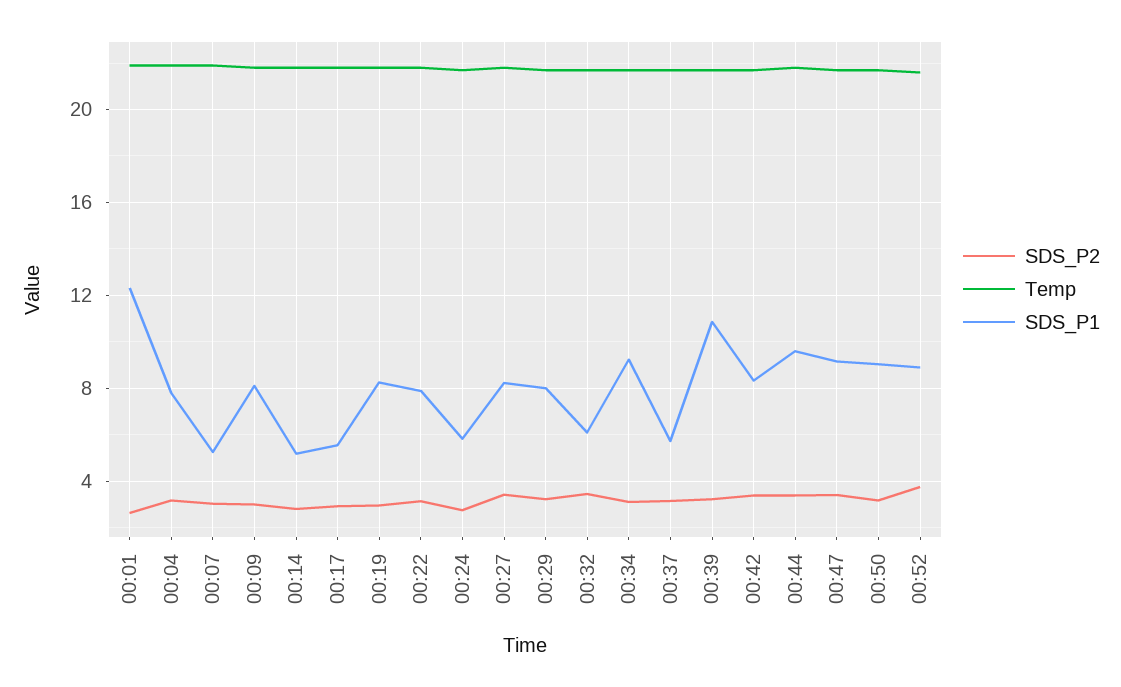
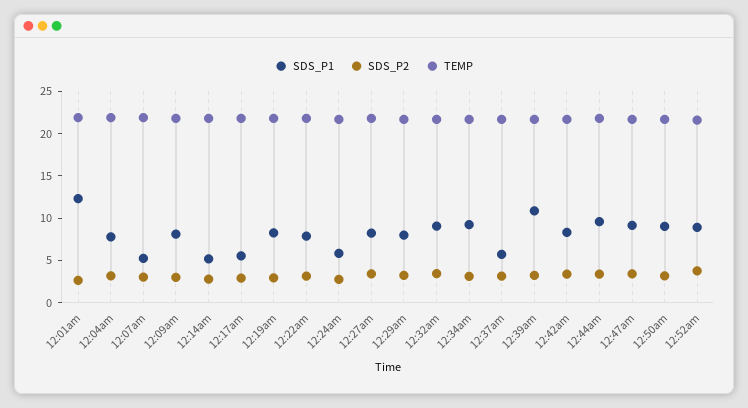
  {
    "SDS_P2": {
      "00:01": 2.5,
      "00:04": 3,
      "00:07": 3,
      "00:09": 3,
      "00:14": 3,
      "00:17": 3,
      "00:19": 3,
      "00:22": 3,
      "00:24": 3,
      "00:27": 3.5,
      "00:29": 3,
      "00:32": 3.5,
      "00:34": 3,
      "00:37": 3,
      "00:39": 3,
      "00:42": 3.5,
      "00:44": 3.5,
      "00:47": 3.5,
      "00:50": 3,
      "00:52": 4
    },
    "Temp": {
      "00:01": 22,
      "00:04": 22,
      "00:07": 22,
      "00:09": 22,
      "00:14": 22,
      "00:17": 22,
      "00:19": 22,
      "00:22": 22,
      "00:24": 21.5,
      "00:27": 22,
      "00:29": 21.5,
      "00:32": 21.5,
      "00:34": 21.5,
      "00:37": 21.5,
      "00:39": 21.5,
      "00:42": 21.5,
      "00:44": 22,
      "00:47": 21.5,
      "00:50": 21.5,
      "00:52": 21.5
    },
    "SDS_P1": {
      "00:01": 12.5,
      "00:04": 8,
      "00:07": 5.5,
      "00:09": 8,
      "00:14": 5,
      "00:17": 5.5,
      "00:19": 8.5,
      "00:22": 8,
      "00:24": 6,
      "00:27": 8,
      "00:29": 8,
-     "00:32": 6,
+     "00:32": 9,
      "00:34": 9,
      "00:37": 5.5,
      "00:39": 11,
      "00:42": 8.5,
      "00:44": 9.5,
      "00:47": 9,
      "00:50": 9,
      "00:52": 9
    }
  }

